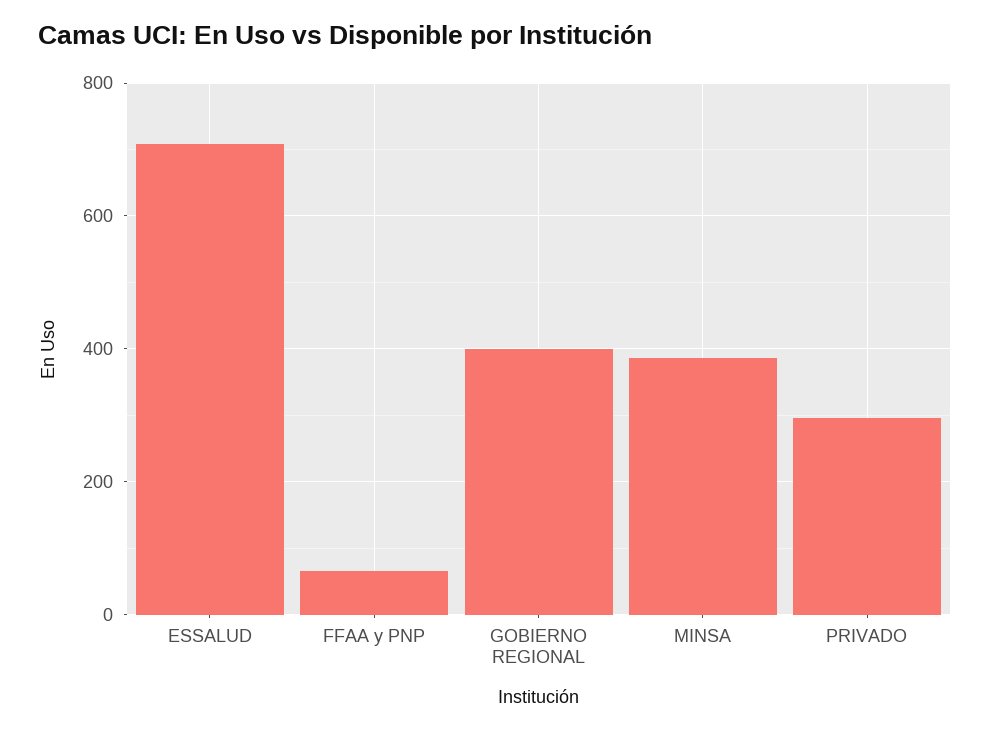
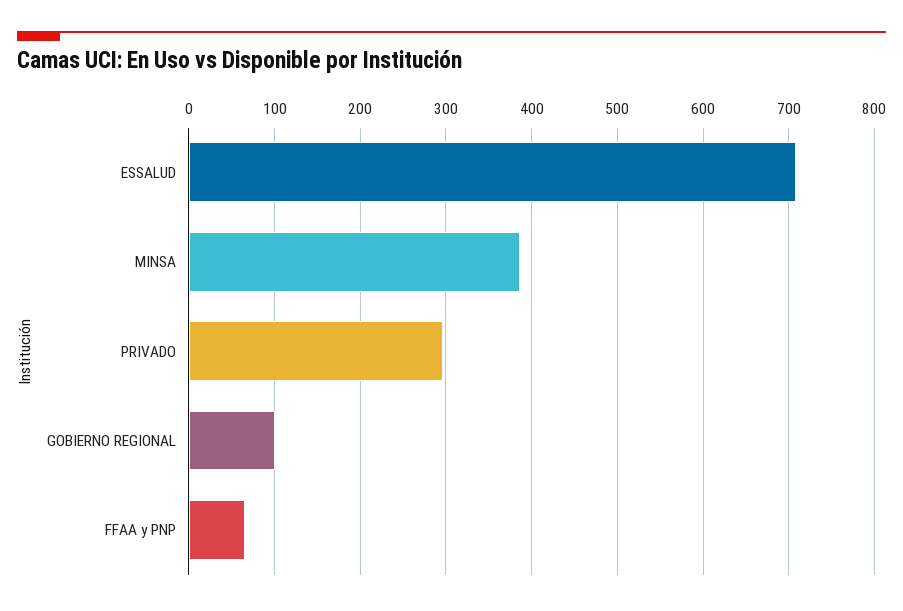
  {
    "ESSALUD": 710,
    "FFAA y PNP": 70,
-   "GOBIERNO REGIONAL": 400,
+   "GOBIERNO REGIONAL": 100,
    "MINSA": 390,
    "PRIVADO": 300
  }

